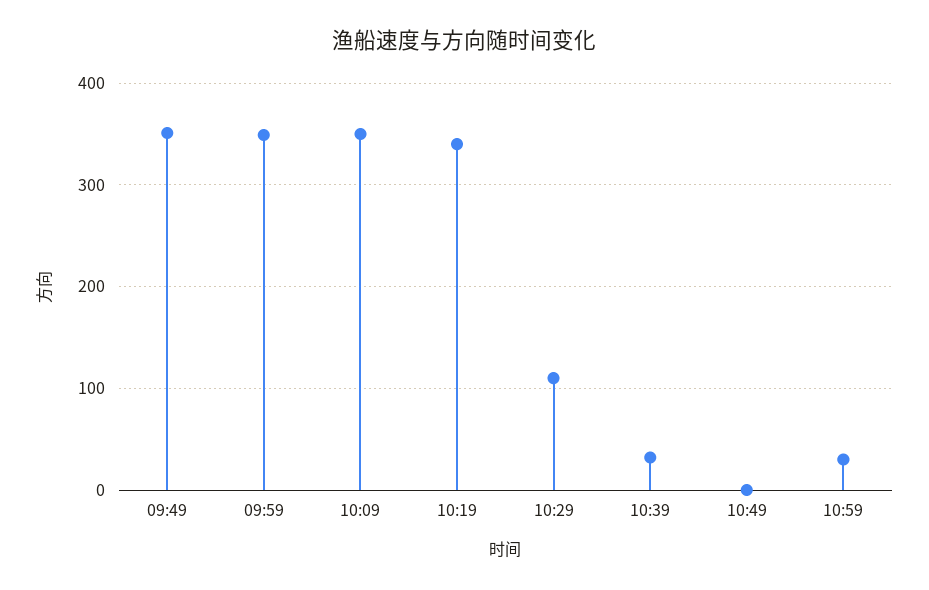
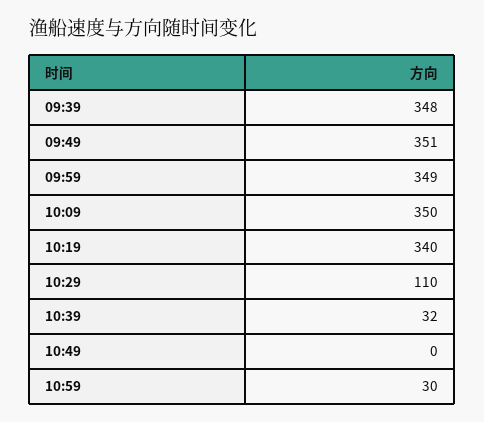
  {
    "09:49": 351,
    "09:59": 349,
    "10:09": 350,
    "10:19": 340,
    "10:29": 110,
    "10:39": 32,
    "10:49": 0,
-   "10:59": 30
+   "10:59": 30,
+   "09:39": 348
  }

